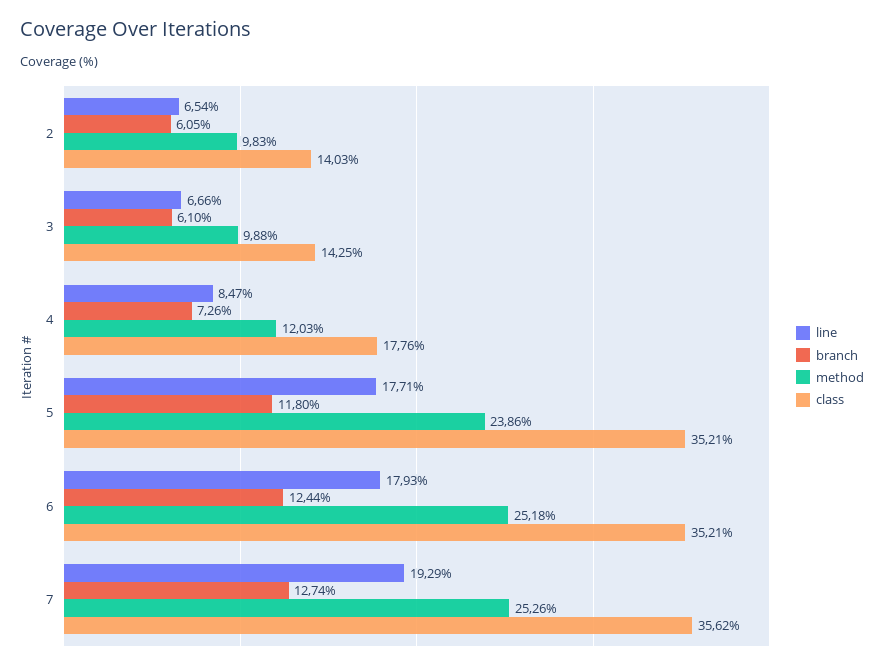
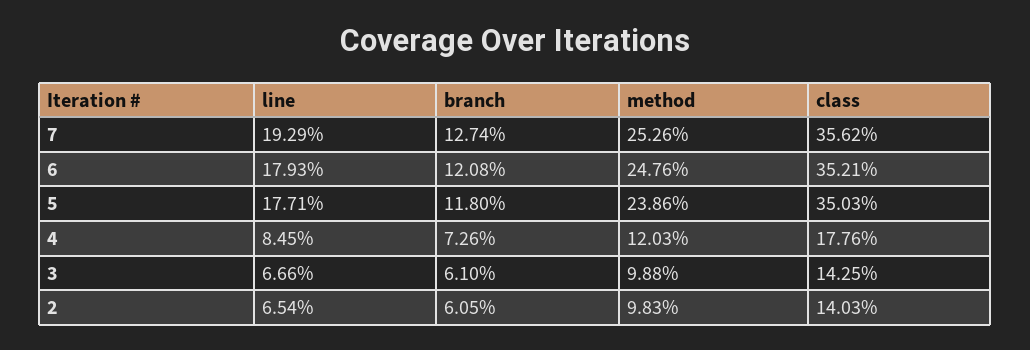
  {
    "line": {
      "2": 6.54,
      "3": 6.66,
-     "4": 8.47,
+     "4": 8.45,
      "5": 17.71,
      "6": 17.93,
      "7": 19.29
    },
    "branch": {
      "2": 6.05,
      "3": 6.1,
      "4": 7.26,
      "5": 11.8,
-     "6": 12.44,
+     "6": 12.08,
      "7": 12.74
    },
    "method": {
      "2": 9.83,
      "3": 9.88,
      "4": 12.03,
      "5": 23.86,
-     "6": 25.18,
+     "6": 24.76,
      "7": 25.26
    },
    "class": {
      "2": 14.03,
      "3": 14.25,
      "4": 17.76,
-     "5": 35.21,
+     "5": 35.03,
      "6": 35.21,
      "7": 35.62
    }
  }

